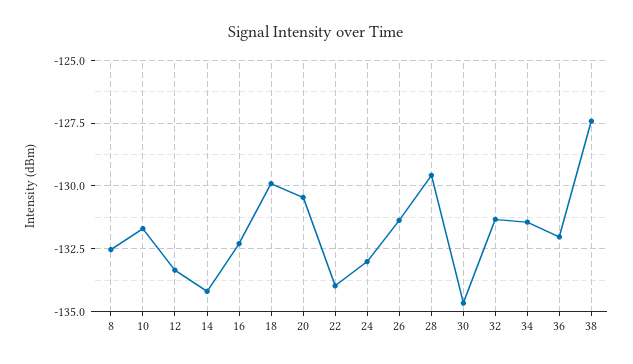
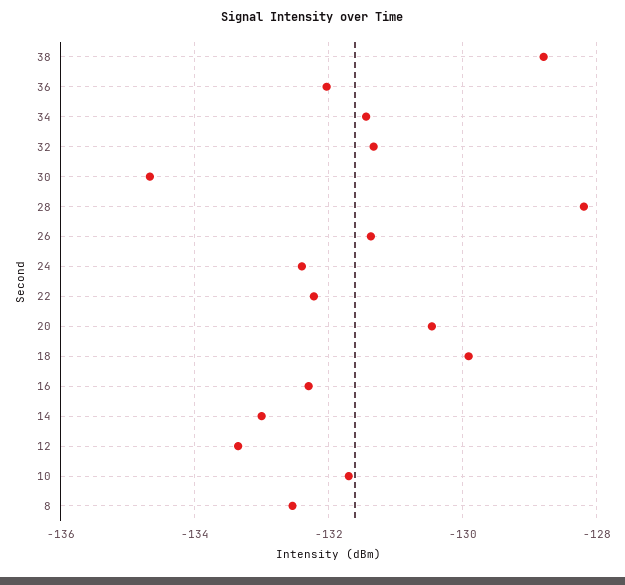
  {
    "8": -132.6,
    "10": -131.8,
    "12": -133.4,
-   "14": -134.25,
+   "14": -133,
    "16": -132.4,
    "18": -130,
    "20": -130.4,
-   "22": -134,
+   "22": -132.2,
-   "24": -133,
+   "24": -132.4,
    "26": -131.4,
-   "28": -129.5,
+   "28": -128.2,
    "30": -134.6,
    "32": -131.4,
    "34": -131.4,
    "36": -132,
-   "38": -127.5
+   "38": -128.8
  }

